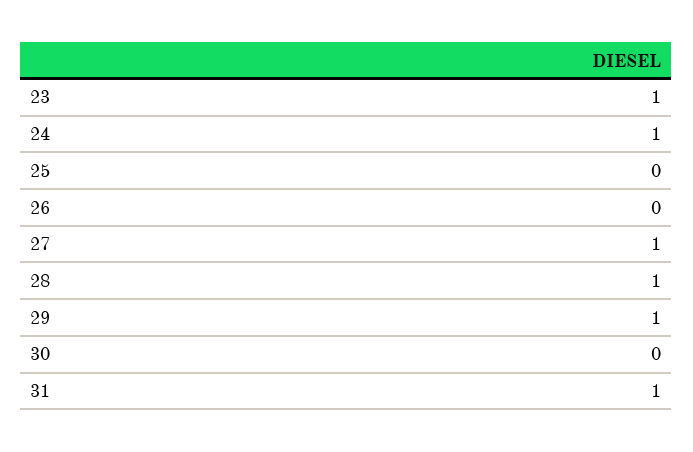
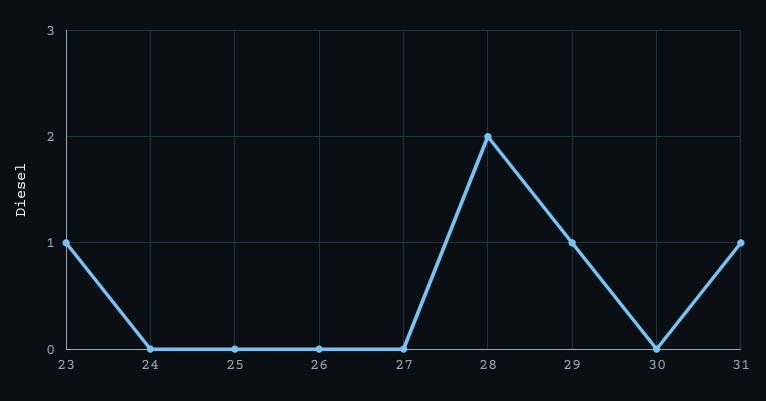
  {
    "23": 1,
-   "24": 1,
+   "24": 0,
    "25": 0,
    "26": 0,
-   "27": 1,
+   "27": 0,
-   "28": 1,
+   "28": 2,
    "29": 1,
    "30": 0,
    "31": 1
  }

